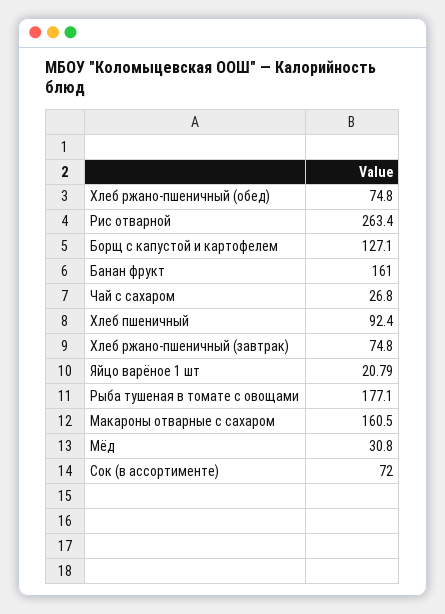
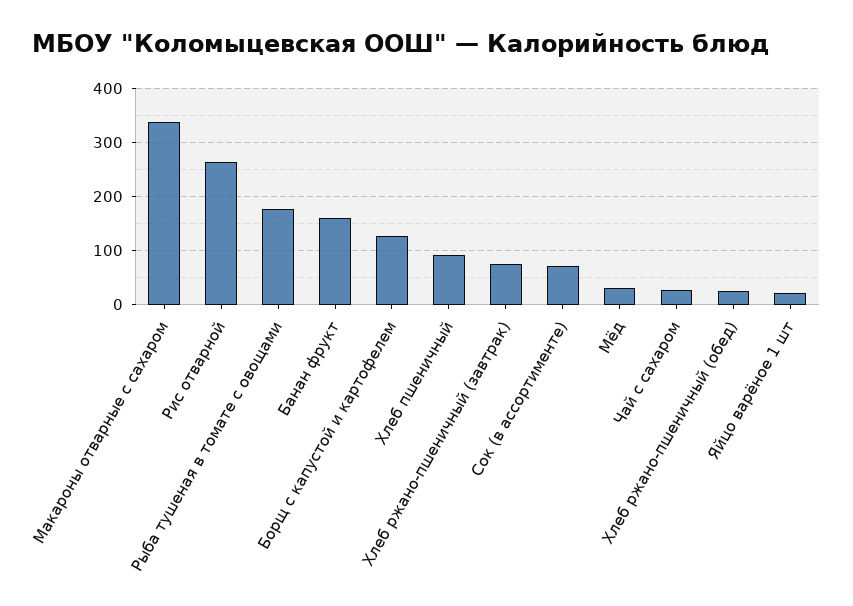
  {
-   "Хлеб ржано-пшеничный (обед)": 74.8,
+   "Хлеб ржано-пшеничный (обед)": 20,
    "Рис отварной": 263.4,
    "Борщ с капустой и картофелем": 127.1,
    "Банан фрукт": 161,
    "Чай с сахаром": 26.8,
    "Хлеб пшеничный": 92.4,
    "Хлеб ржано-пшеничный (завтрак)": 74.8,
    "Яйцо варёное 1 шт": 20.79,
    "Рыба тушеная в томате с овощами": 177.1,
-   "Макароны отварные с сахаром": 160.5,
+   "Макароны отварные с сахаром": 340,
    "Мёд": 30.8,
    "Сок (в ассортименте)": 72
  }

